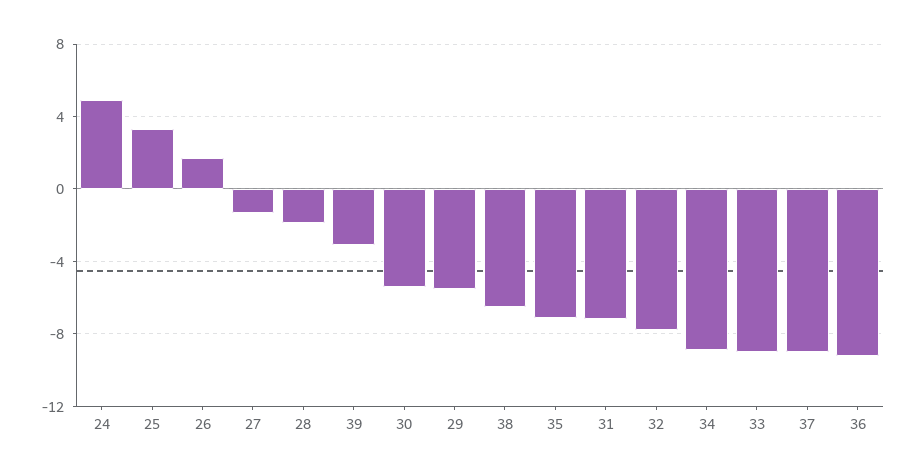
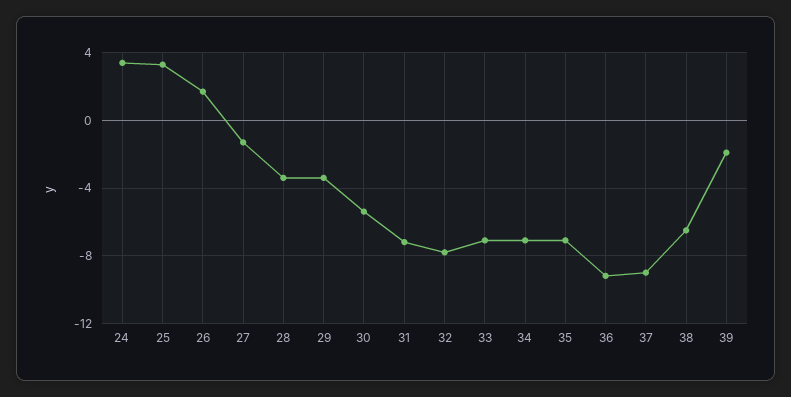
  {
-   "24": 5,
+   "24": 3.5,
    "25": 3.5,
    "26": 1.5,
    "27": -1.5,
-   "28": -2,
+   "28": -3.5,
-   "39": -3,
+   "39": -2,
    "30": -5.5,
-   "29": -5.5,
+   "29": -3.5,
    "38": -6.5,
    "35": -7,
    "31": -7,
    "32": -8,
-   "34": -9,
+   "34": -7,
-   "33": -9,
+   "33": -7,
    "37": -9,
    "36": -9
  }

